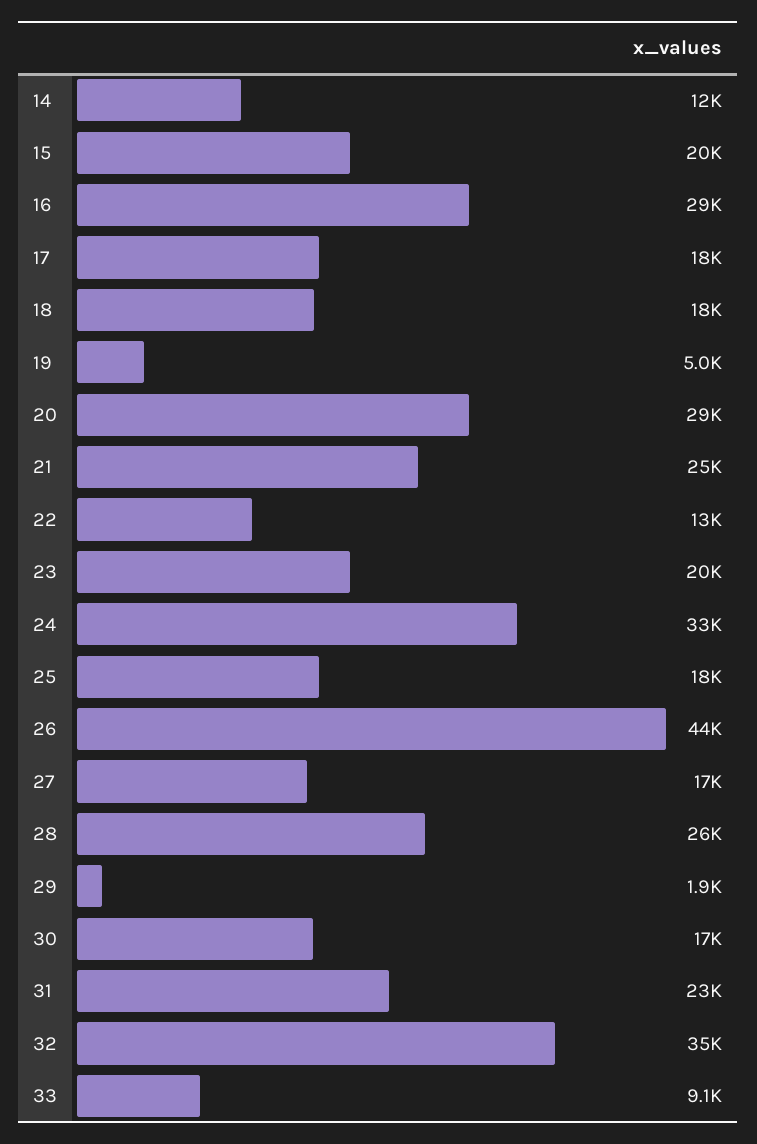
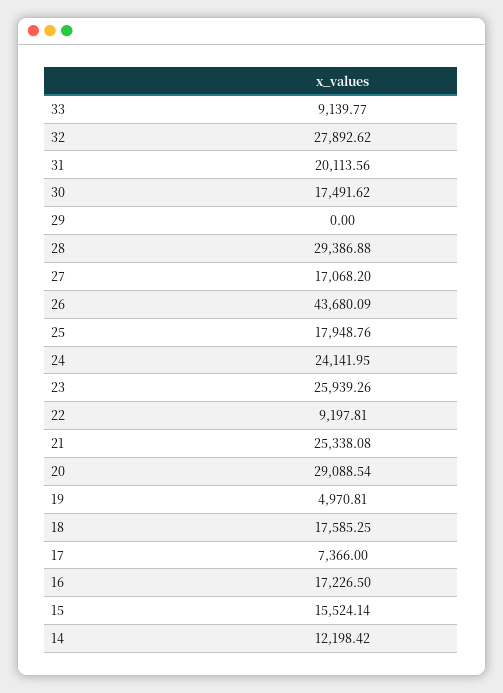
  {
    "14": 12198.42,
-   "15": 20000,
+   "15": 15524.14,
-   "16": 29000,
+   "16": 17226.5,
-   "17": 18000,
+   "17": 7366,
    "18": 17585.25,
    "19": 4970.81,
    "20": 29088.54,
    "21": 25338.08,
-   "22": 13000,
+   "22": 9197.81,
-   "23": 20000,
+   "23": 25939.26,
-   "24": 33000,
+   "24": 24141.95,
    "25": 17948.76,
    "26": 43680.09,
    "27": 17068.2,
-   "28": 26000,
+   "28": 29386.88,
-   "29": 1900,
+   "29": 0,
    "30": 17491.62,
-   "31": 23000,
+   "31": 20113.56,
-   "32": 35000,
+   "32": 27892.62,
    "33": 9139.77
  }

